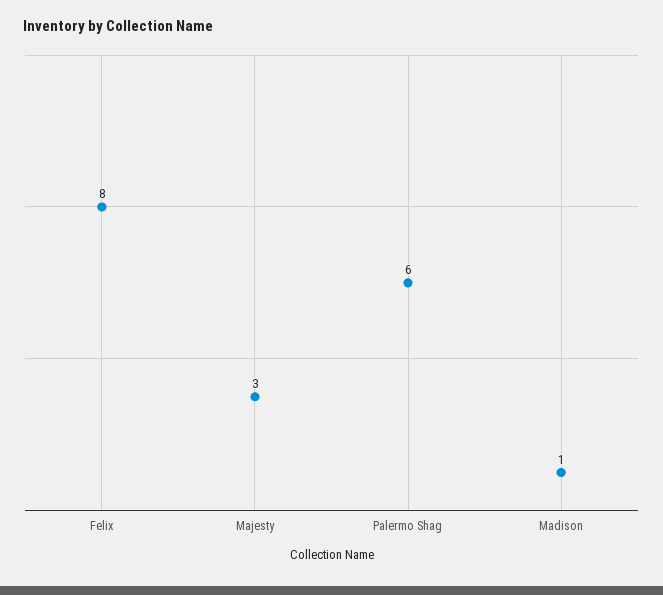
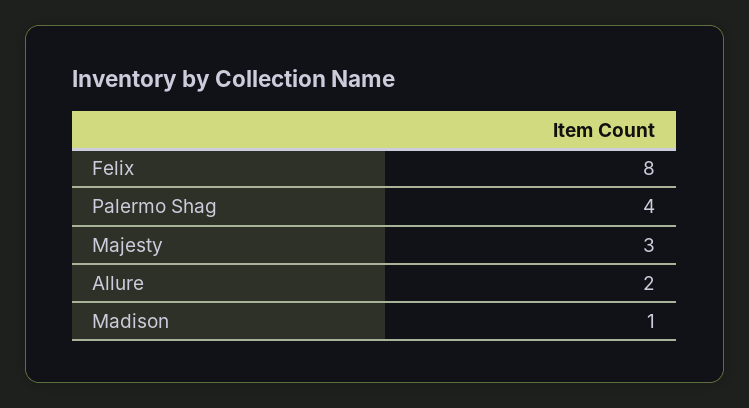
  {
    "Felix": 8,
    "Majesty": 3,
-   "Palermo Shag": 6,
+   "Palermo Shag": 4,
-   "Madison": 1
+   "Madison": 1,
+   "Allure": 2
  }

